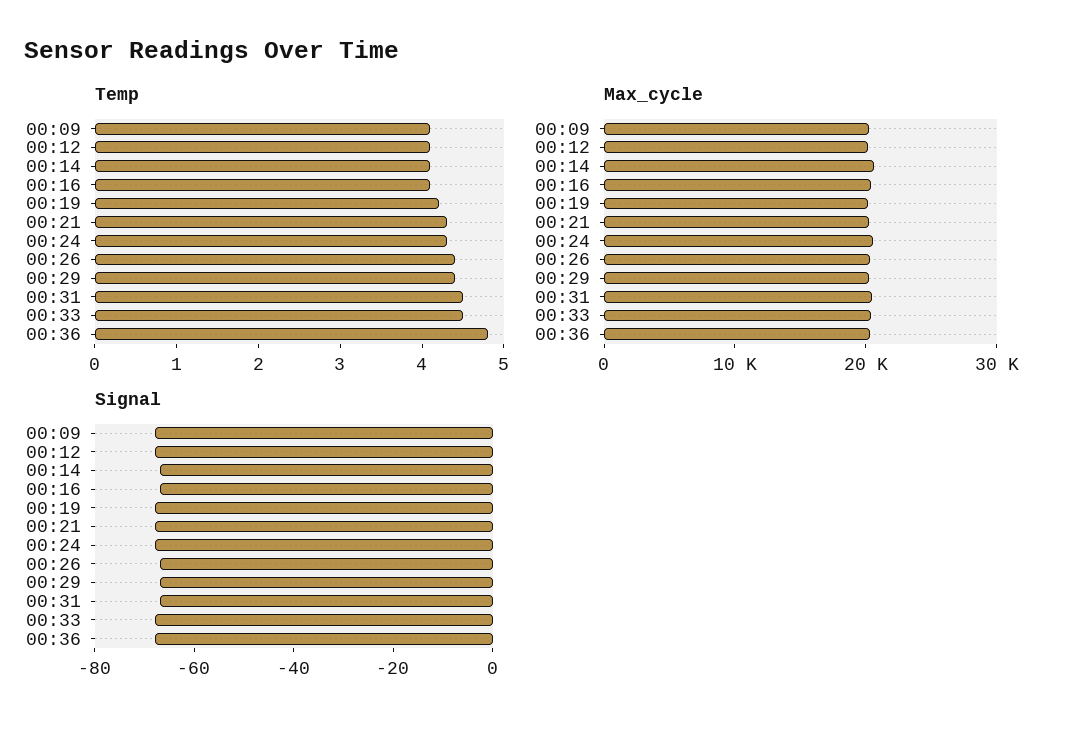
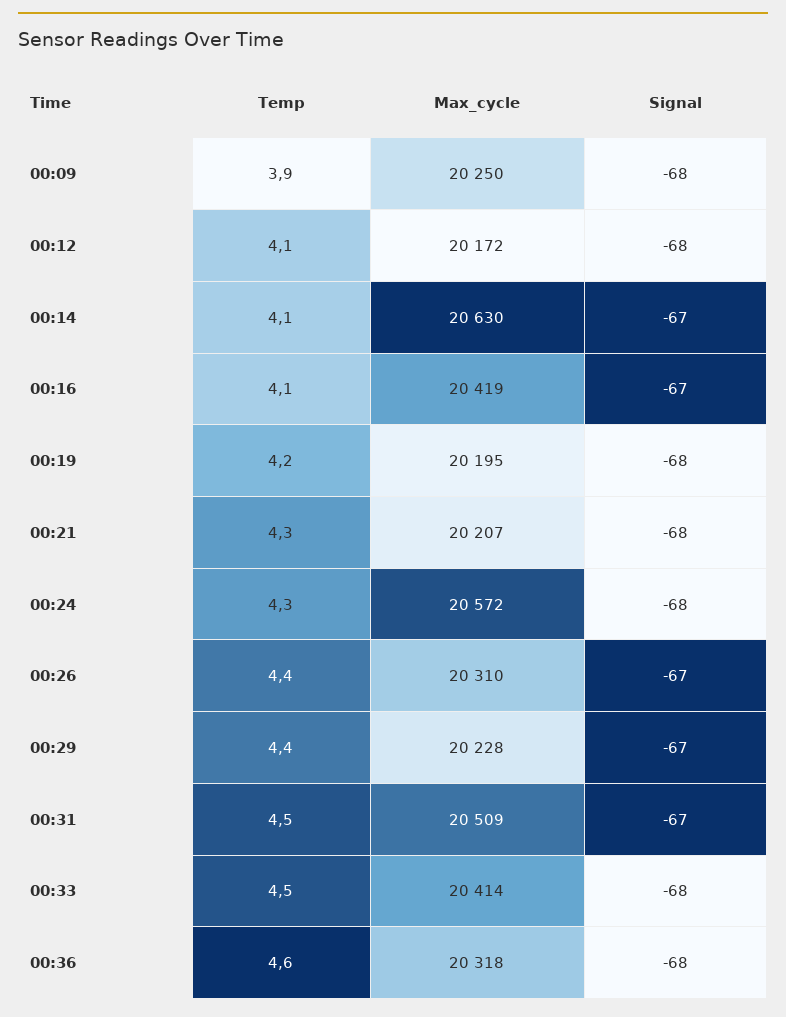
  {
    "Temp": {
-     "00:09": 4.1,
+     "00:09": 3.9,
      "00:12": 4.1,
      "00:14": 4.1,
      "00:16": 4.1,
      "00:19": 4.2,
      "00:21": 4.3,
      "00:24": 4.3,
      "00:26": 4.4,
      "00:29": 4.4,
      "00:31": 4.5,
      "00:33": 4.5,
-     "00:36": 4.8
+     "00:36": 4.6
    },
    "Max_cycle": {
      "00:09": 20250,
      "00:12": 20172,
      "00:14": 20630,
      "00:16": 20419,
      "00:19": 20195,
      "00:21": 20207,
      "00:24": 20572,
      "00:26": 20310,
      "00:29": 20228,
      "00:31": 20509,
      "00:33": 20414,
      "00:36": 20318
    },
    "Signal": {
      "00:09": -68,
      "00:12": -68,
      "00:14": -67,
      "00:16": -67,
      "00:19": -68,
      "00:21": -68,
      "00:24": -68,
      "00:26": -67,
      "00:29": -67,
      "00:31": -67,
      "00:33": -68,
      "00:36": -68
    }
  }

